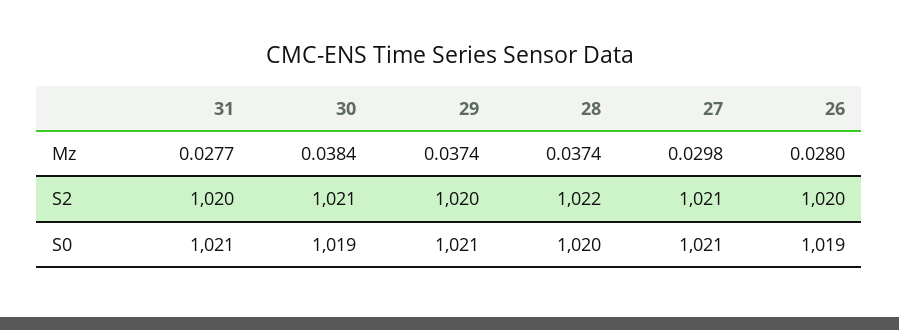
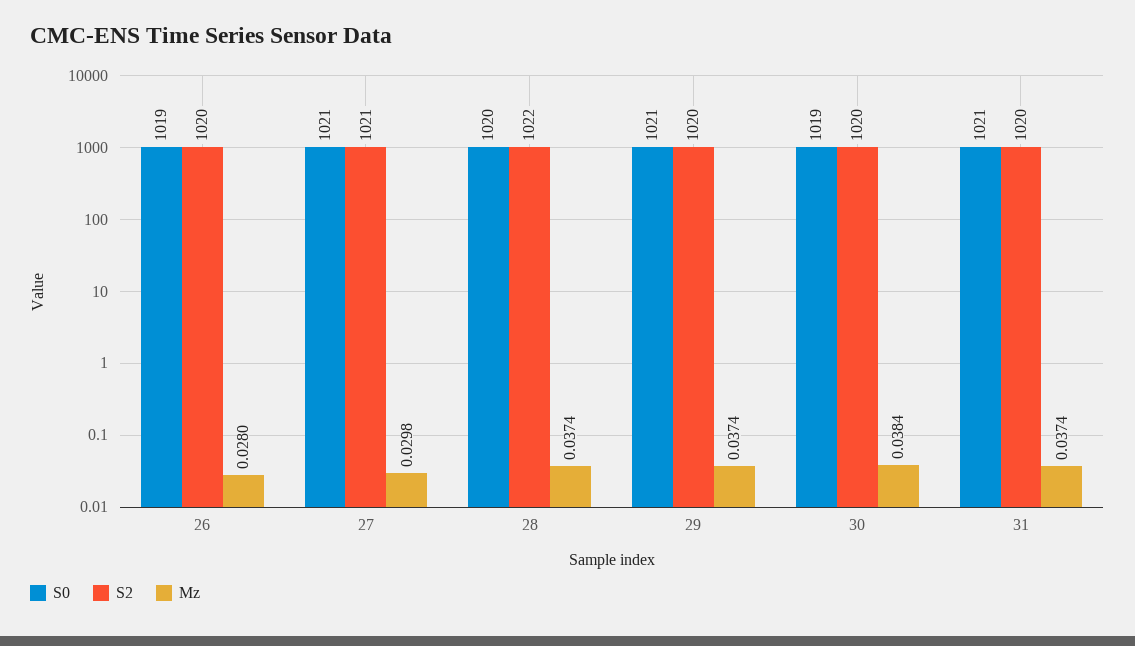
  {
    "Mz": {
-     "31": 0.0277,
+     "31": 0.0374,
      "30": 0.0384,
      "29": 0.0374,
      "28": 0.0374,
      "27": 0.0298,
      "26": 0.028
    },
    "S2": {
      "31": 1020,
-     "30": 1021,
+     "30": 1020,
      "29": 1020,
      "28": 1022,
      "27": 1021,
      "26": 1020
    },
    "S0": {
      "31": 1021,
      "30": 1019,
      "29": 1021,
      "28": 1020,
      "27": 1021,
      "26": 1019
    }
  }

